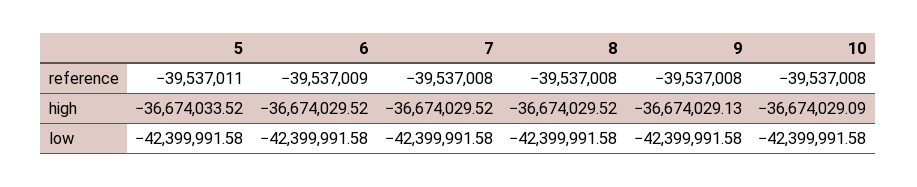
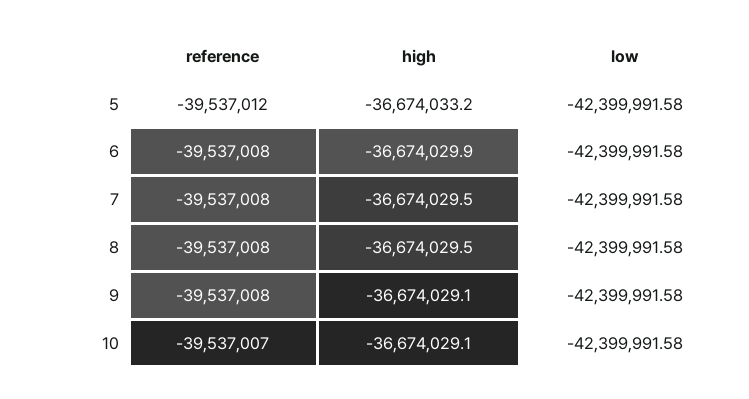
  {
    "5": {
-     "reference": -39537011,
+     "reference": -39537012,
-     "high": -36674033.52,
+     "high": -36674033.2,
      "low": -42399991.58
    },
    "6": {
-     "reference": -39537009,
+     "reference": -39537008,
-     "high": -36674029.52,
+     "high": -36674029.9,
      "low": -42399991.58
    },
    "7": {
      "reference": -39537008,
      "high": -36674029.52,
      "low": -42399991.58
    },
    "8": {
      "reference": -39537008,
      "high": -36674029.52,
      "low": -42399991.58
    },
    "9": {
      "reference": -39537008,
      "high": -36674029.13,
      "low": -42399991.58
    },
    "10": {
-     "reference": -39537008,
+     "reference": -39537007,
      "high": -36674029.09,
      "low": -42399991.58
    }
  }

